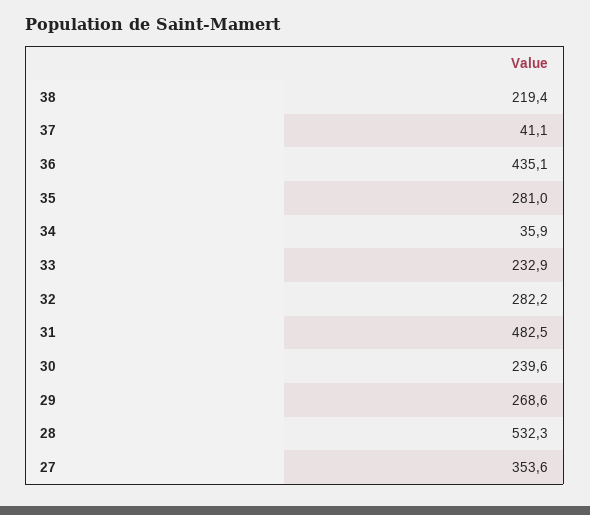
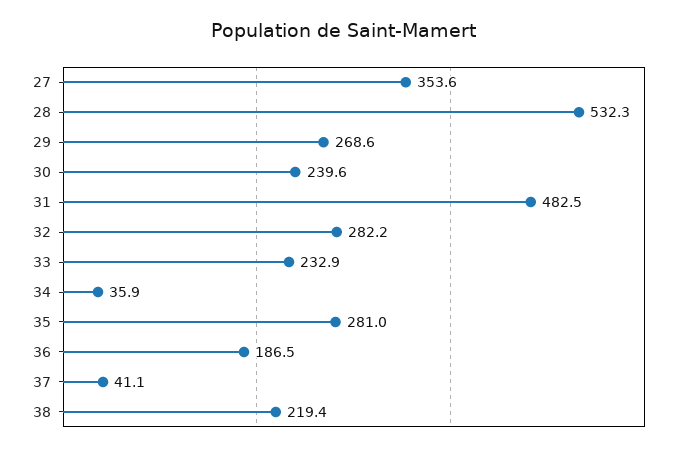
  {
    "38": 219.4,
    "37": 41.1,
-   "36": 435.1,
+   "36": 186.5,
    "35": 281,
    "34": 35.9,
    "33": 232.9,
    "32": 282.2,
    "31": 482.5,
    "30": 239.6,
    "29": 268.6,
    "28": 532.3,
    "27": 353.6
  }

